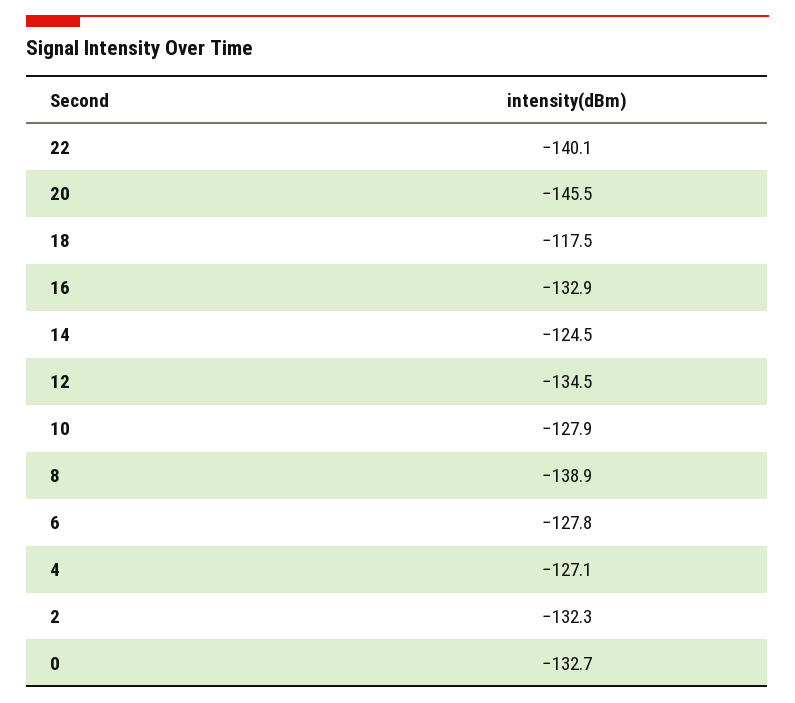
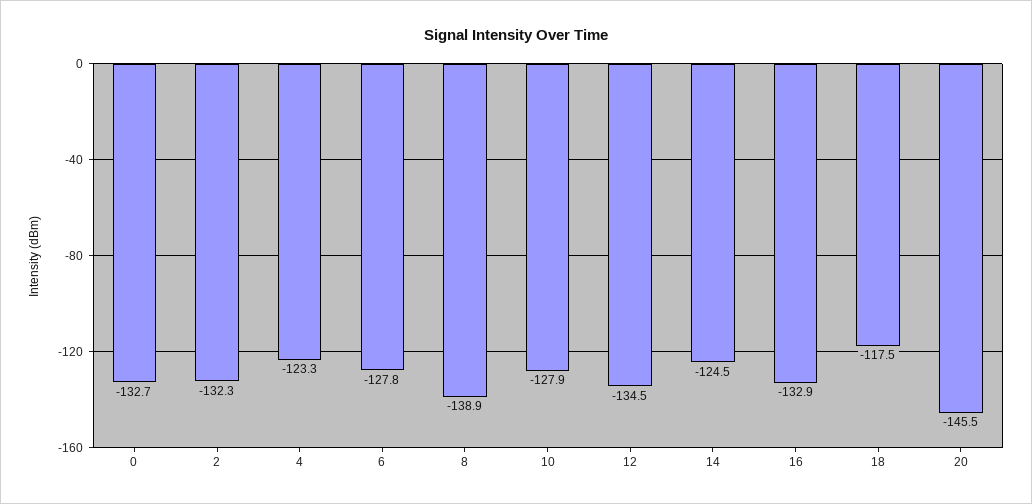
  {
-   "22": -140.1,
    "20": -145.5,
    "18": -117.5,
    "16": -132.9,
    "14": -124.5,
    "12": -134.5,
    "10": -127.9,
    "8": -138.9,
    "6": -127.8,
-   "4": -127.1,
+   "4": -123.3,
    "2": -132.3,
    "0": -132.7
  }

